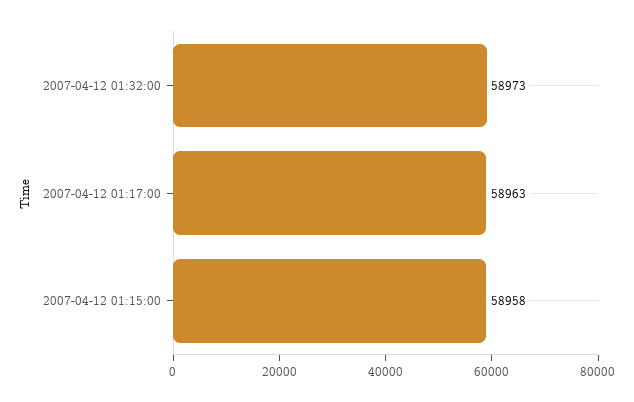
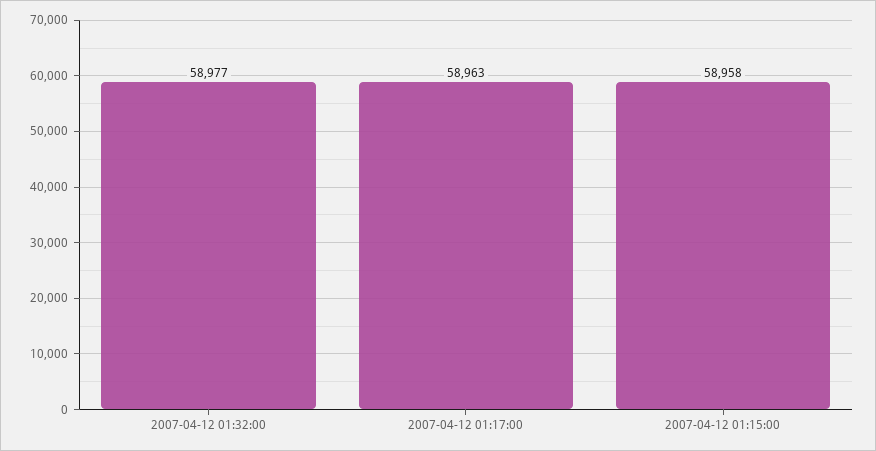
  {
-   "2007-04-12 01:32:00": 58973,
+   "2007-04-12 01:32:00": 58977,
    "2007-04-12 01:17:00": 58963,
    "2007-04-12 01:15:00": 58958
  }

